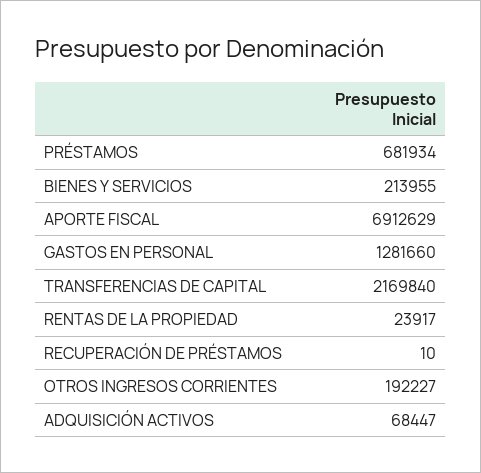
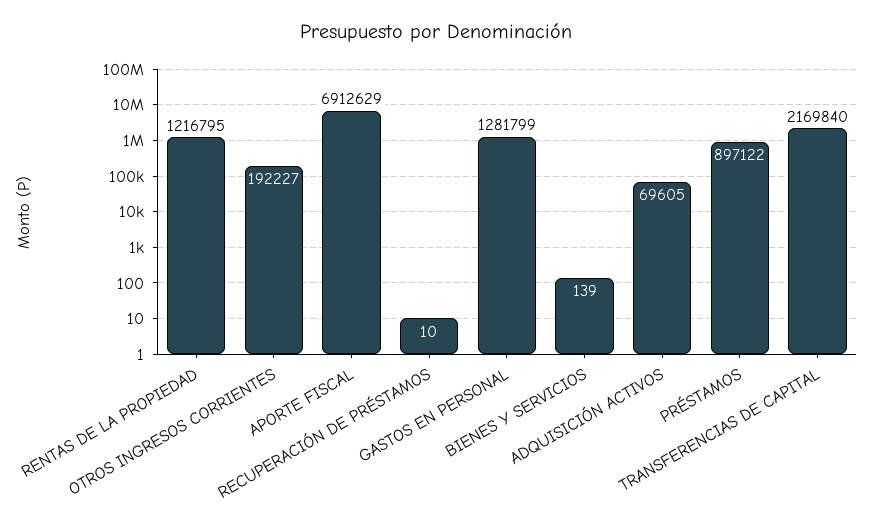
  {
-   "PRÉSTAMOS": 681934,
+   "PRÉSTAMOS": 897122,
-   "BIENES Y SERVICIOS": 213955,
+   "BIENES Y SERVICIOS": 139,
    "APORTE FISCAL": 6912629,
-   "GASTOS EN PERSONAL": 1281660,
+   "GASTOS EN PERSONAL": 1281799,
    "TRANSFERENCIAS DE CAPITAL": 2169840,
-   "RENTAS DE LA PROPIEDAD": 23917,
+   "RENTAS DE LA PROPIEDAD": 1216795,
    "RECUPERACIÓN DE PRÉSTAMOS": 10,
    "OTROS INGRESOS CORRIENTES": 192227,
-   "ADQUISICIÓN ACTIVOS": 68447
+   "ADQUISICIÓN ACTIVOS": 69605
  }

